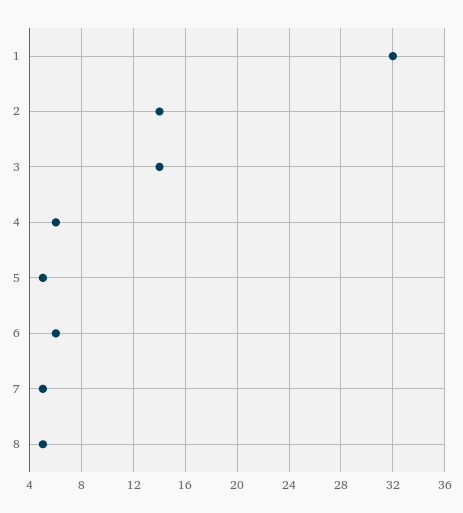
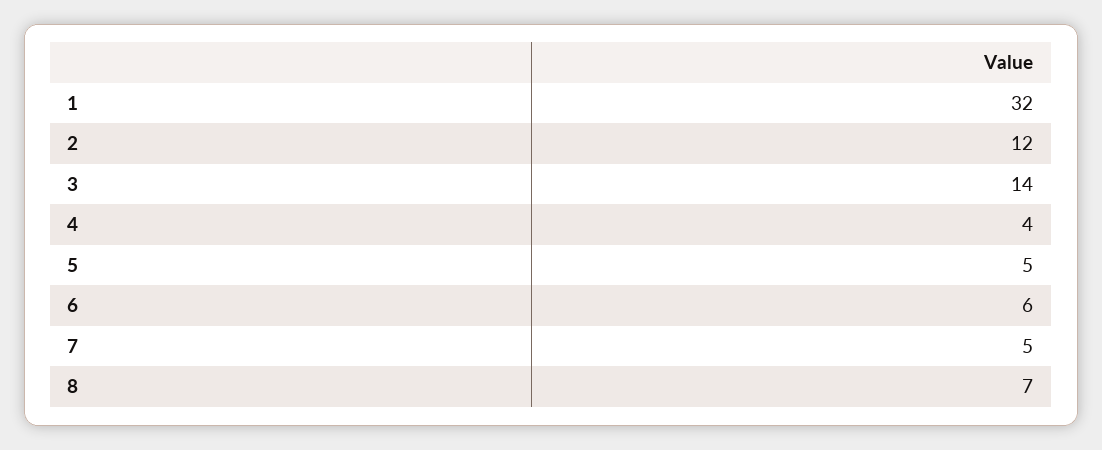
  {
    "1": 32,
-   "2": 14,
+   "2": 12,
    "3": 14,
-   "4": 6,
+   "4": 4,
    "5": 5,
    "6": 6,
    "7": 5,
-   "8": 5
+   "8": 7
  }

